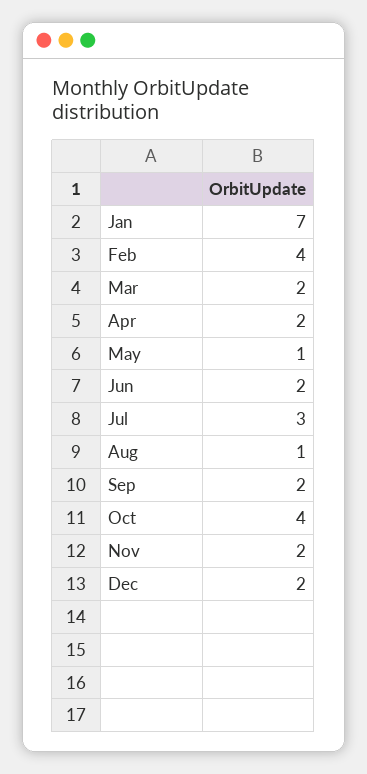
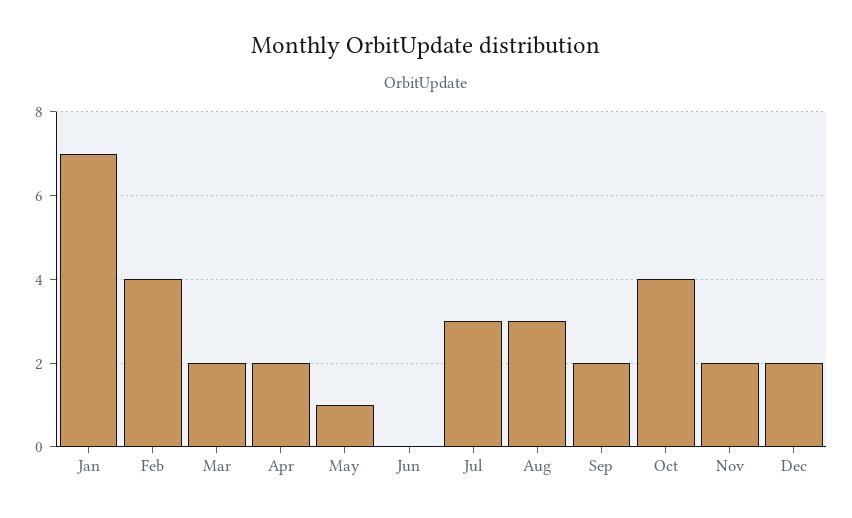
  {
    "Jan": 7,
    "Feb": 4,
    "Mar": 2,
    "Apr": 2,
    "May": 1,
-   "Jun": 2,
+   "Jun": 0,
    "Jul": 3,
-   "Aug": 1,
+   "Aug": 3,
    "Sep": 2,
    "Oct": 4,
    "Nov": 2,
    "Dec": 2
  }

